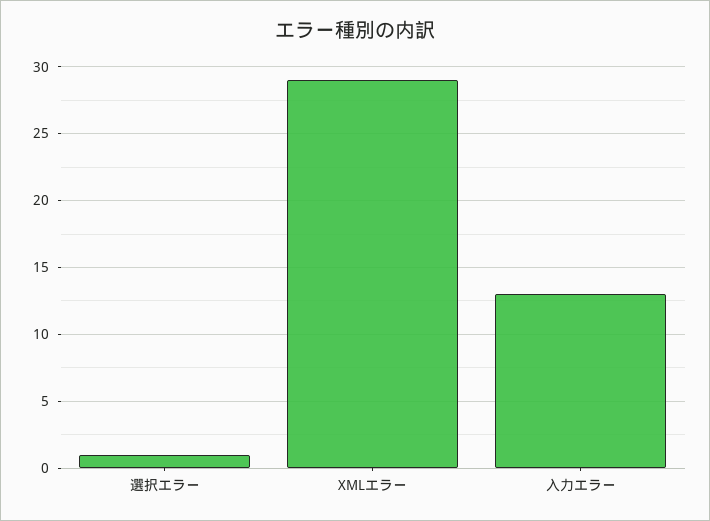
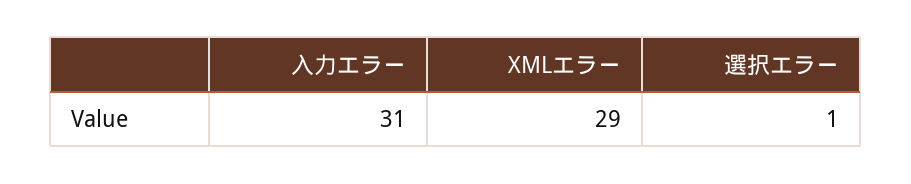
  {
    "選択エラー": 1,
    "XMLエラー": 29,
-   "入力エラー": 13
+   "入力エラー": 31
  }

